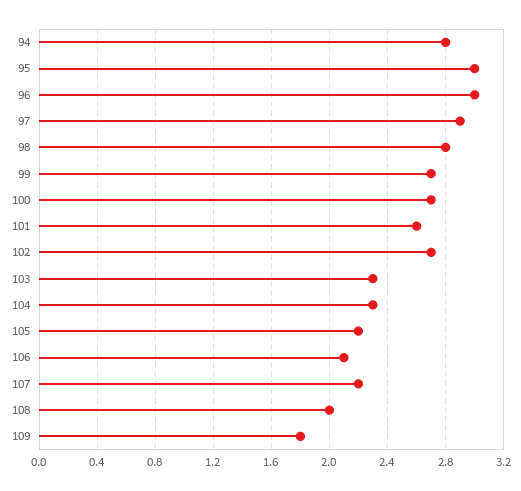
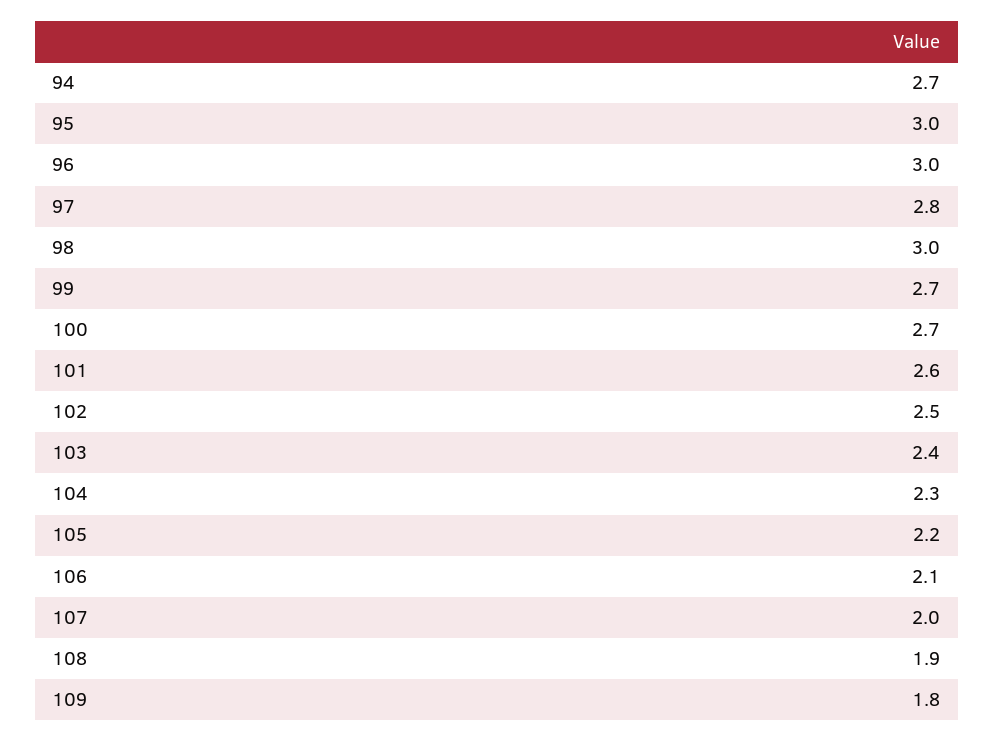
  {
-   "94": 2.8,
+   "94": 2.7,
    "95": 3,
    "96": 3,
-   "97": 2.9,
+   "97": 2.8,
-   "98": 2.8,
+   "98": 3,
    "99": 2.7,
    "100": 2.7,
    "101": 2.6,
-   "102": 2.7,
+   "102": 2.5,
-   "103": 2.3,
+   "103": 2.4,
    "104": 2.3,
    "105": 2.2,
    "106": 2.1,
-   "107": 2.2,
+   "107": 2,
-   "108": 2,
+   "108": 1.9,
    "109": 1.8
  }

